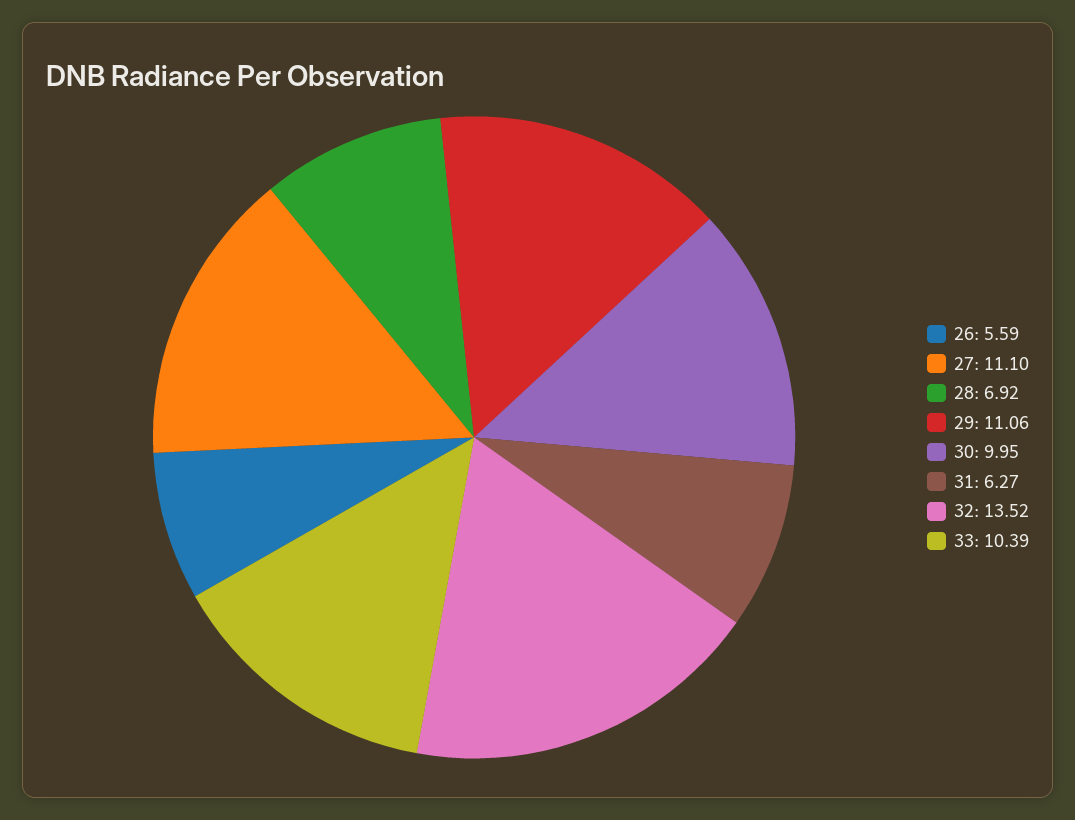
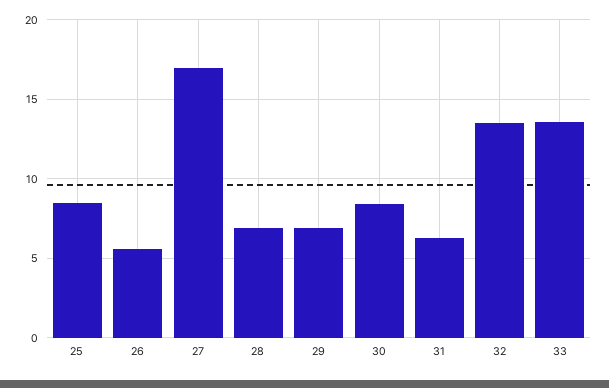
  {
    "26": 5.59,
-   "27": 11.1,
+   "27": 17,
    "28": 6.92,
-   "29": 11.06,
+   "29": 7,
-   "30": 9.95,
+   "30": 8.5,
    "31": 6.27,
    "32": 13.52,
-   "33": 10.39
+   "33": 13.5,
+   "25": 8.5
  }

